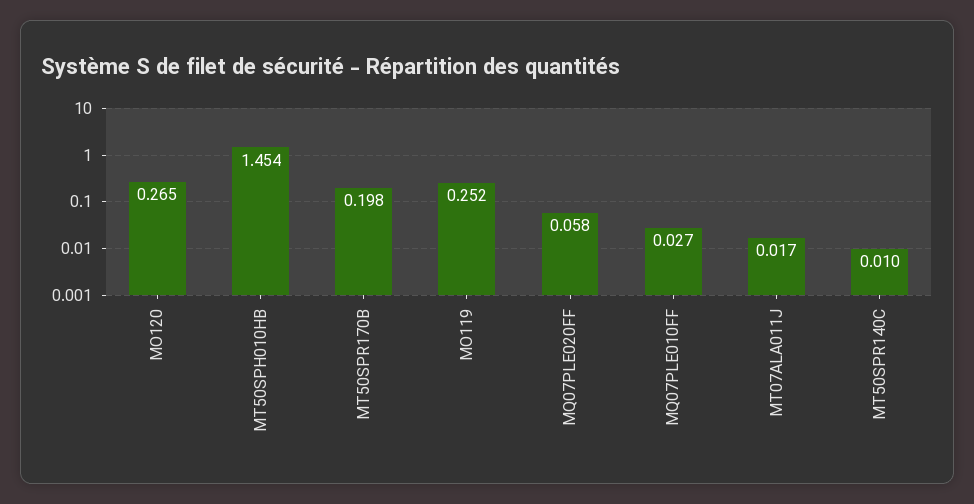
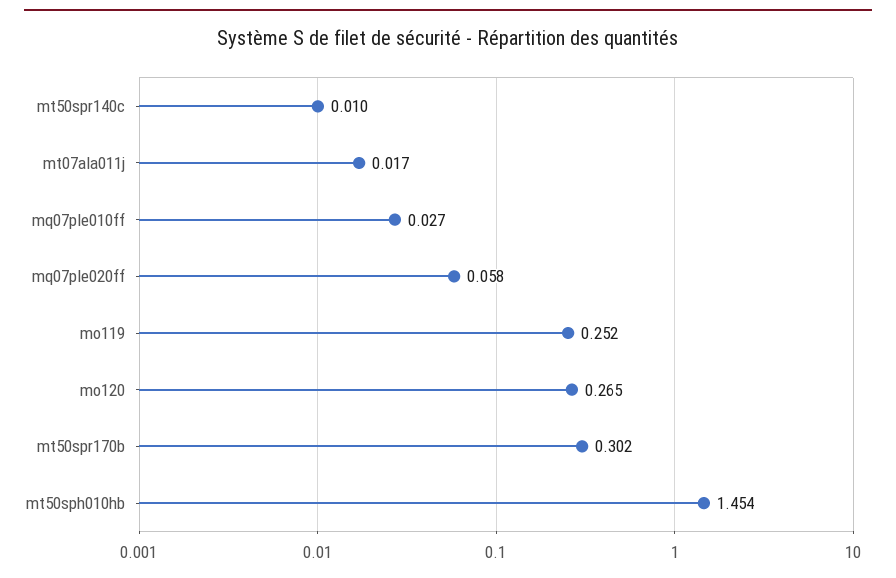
  {
    "MO120": 0.265,
    "MT50SPH010HB": 1.454,
-   "MT50SPR170B": 0.198,
+   "MT50SPR170B": 0.302,
    "MO119": 0.252,
    "MQ07PLE020FF": 0.058,
    "MQ07PLE010FF": 0.027,
    "MT07ALA011J": 0.017,
    "MT50SPR140C": 0.01
  }

